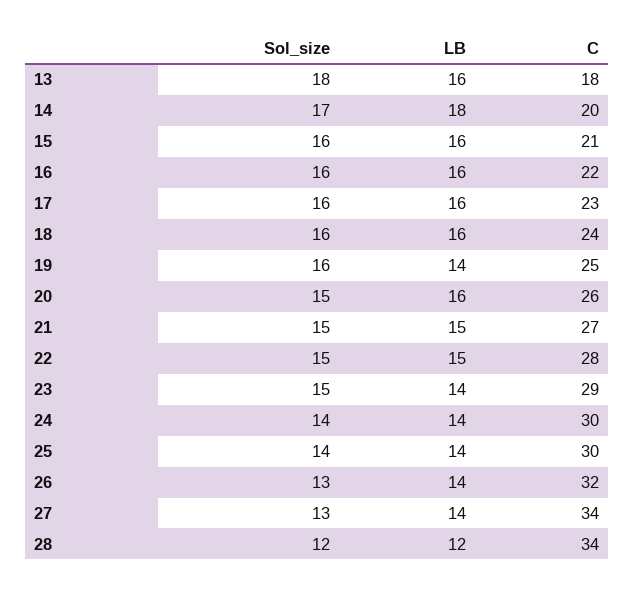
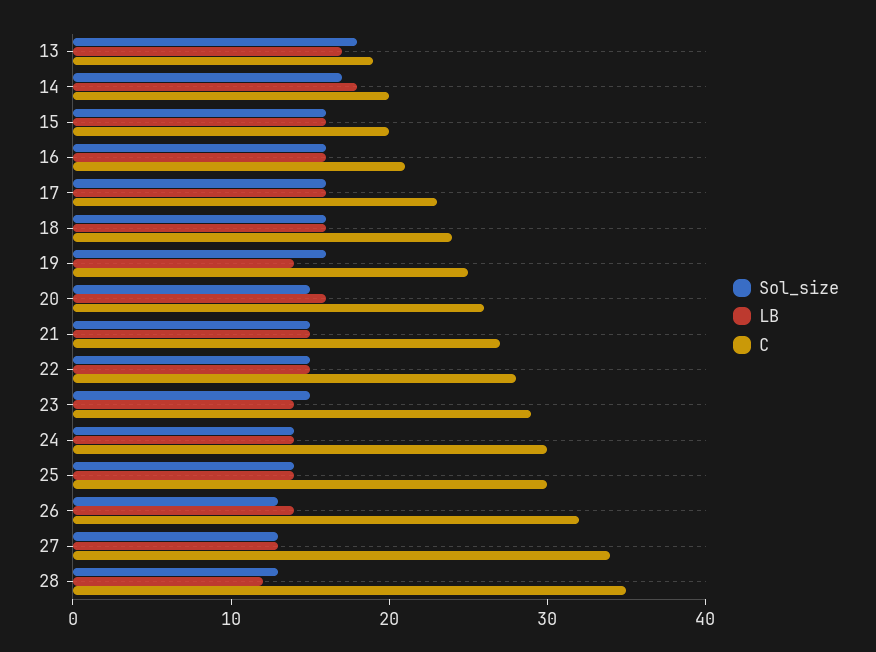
  {
    "Sol_size": {
      "13": 18,
      "14": 17,
      "15": 16,
      "16": 16,
      "17": 16,
      "18": 16,
      "19": 16,
      "20": 15,
      "21": 15,
      "22": 15,
      "23": 15,
      "24": 14,
      "25": 14,
      "26": 13,
      "27": 13,
-     "28": 12
+     "28": 13
    },
    "LB": {
-     "13": 16,
+     "13": 17,
      "14": 18,
      "15": 16,
      "16": 16,
      "17": 16,
      "18": 16,
      "19": 14,
      "20": 16,
      "21": 15,
      "22": 15,
      "23": 14,
      "24": 14,
      "25": 14,
      "26": 14,
-     "27": 14,
+     "27": 13,
      "28": 12
    },
    "C": {
-     "13": 18,
+     "13": 19,
      "14": 20,
-     "15": 21,
+     "15": 20,
-     "16": 22,
+     "16": 21,
      "17": 23,
      "18": 24,
      "19": 25,
      "20": 26,
      "21": 27,
      "22": 28,
      "23": 29,
      "24": 30,
      "25": 30,
      "26": 32,
      "27": 34,
-     "28": 34
+     "28": 35
    }
  }

